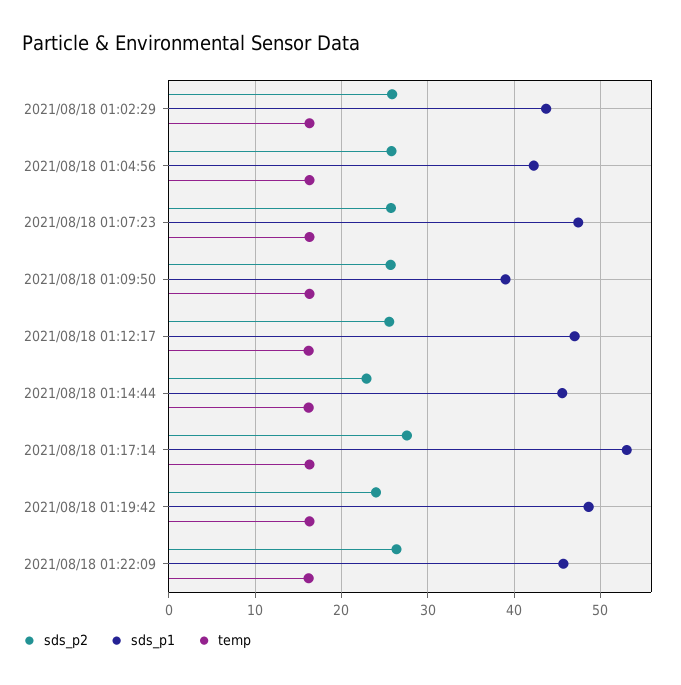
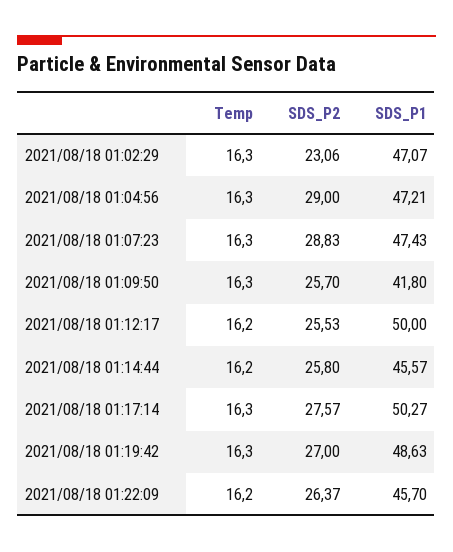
  {
    "sds_p2": {
-     "2021/08/18 01:02:29": 26,
+     "2021/08/18 01:02:29": 23.06,
-     "2021/08/18 01:04:56": 26,
+     "2021/08/18 01:04:56": 29,
-     "2021/08/18 01:07:23": 26,
+     "2021/08/18 01:07:23": 28.83,
      "2021/08/18 01:09:50": 25.7,
      "2021/08/18 01:12:17": 25.53,
-     "2021/08/18 01:14:44": 23,
+     "2021/08/18 01:14:44": 25.8,
      "2021/08/18 01:17:14": 27.57,
-     "2021/08/18 01:19:42": 24,
+     "2021/08/18 01:19:42": 27,
      "2021/08/18 01:22:09": 26.37
    },
    "sds_p1": {
-     "2021/08/18 01:02:29": 44,
+     "2021/08/18 01:02:29": 47.07,
-     "2021/08/18 01:04:56": 42,
+     "2021/08/18 01:04:56": 47.21,
      "2021/08/18 01:07:23": 47.43,
-     "2021/08/18 01:09:50": 39,
+     "2021/08/18 01:09:50": 41.8,
-     "2021/08/18 01:12:17": 47,
+     "2021/08/18 01:12:17": 50,
      "2021/08/18 01:14:44": 45.57,
-     "2021/08/18 01:17:14": 53,
+     "2021/08/18 01:17:14": 50.27,
      "2021/08/18 01:19:42": 48.63,
      "2021/08/18 01:22:09": 45.7
    },
    "temp": {
      "2021/08/18 01:02:29": 16.3,
      "2021/08/18 01:04:56": 16.3,
      "2021/08/18 01:07:23": 16.3,
      "2021/08/18 01:09:50": 16.3,
      "2021/08/18 01:12:17": 16.2,
      "2021/08/18 01:14:44": 16.2,
      "2021/08/18 01:17:14": 16.3,
      "2021/08/18 01:19:42": 16.3,
      "2021/08/18 01:22:09": 16.2
    }
  }

